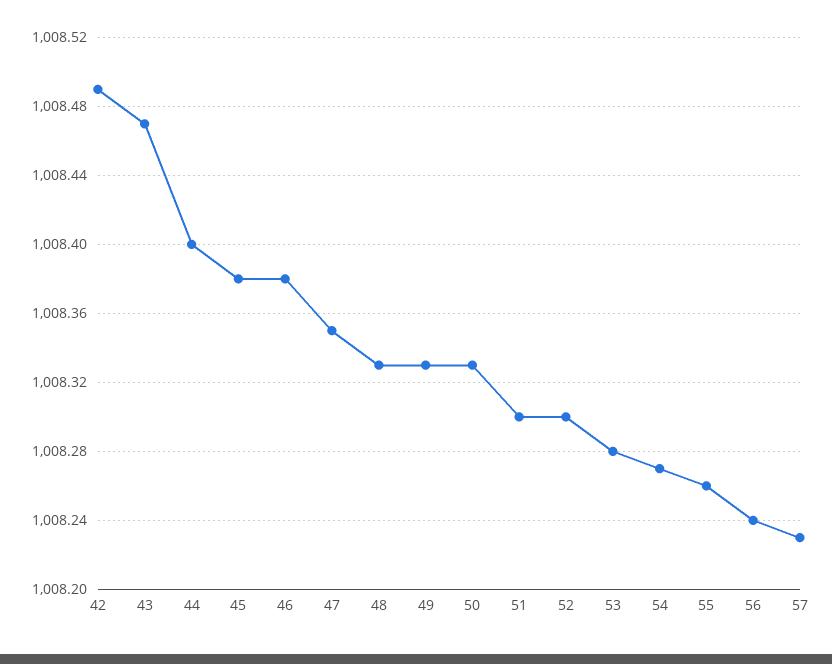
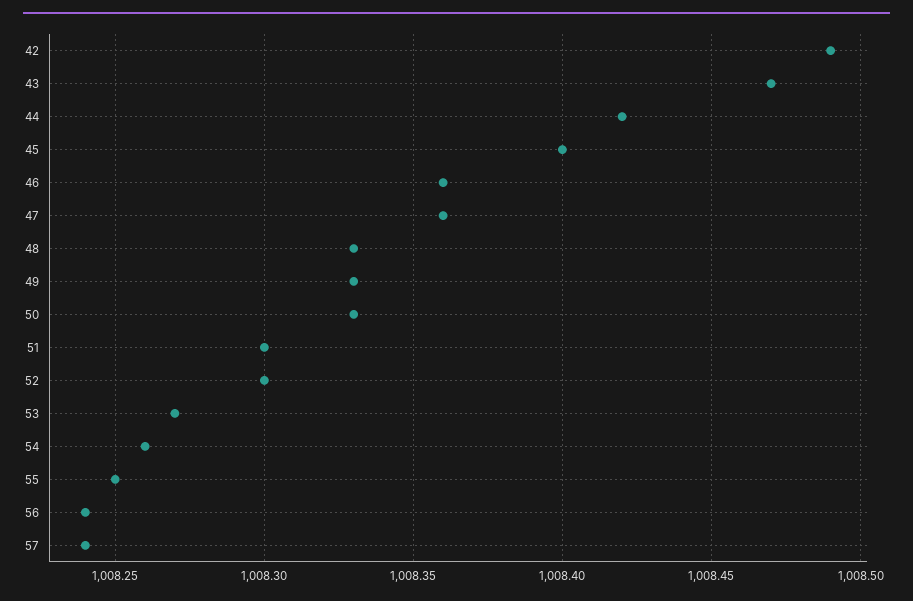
  {
    "42": 1008.49,
    "43": 1008.47,
-   "44": 1008.4,
+   "44": 1008.42,
-   "45": 1008.38,
+   "45": 1008.4,
-   "46": 1008.38,
+   "46": 1008.36,
-   "47": 1008.35,
+   "47": 1008.36,
    "48": 1008.33,
    "49": 1008.33,
    "50": 1008.33,
    "51": 1008.3,
    "52": 1008.3,
-   "53": 1008.28,
+   "53": 1008.27,
-   "54": 1008.27,
+   "54": 1008.26,
-   "55": 1008.26,
+   "55": 1008.25,
    "56": 1008.24,
-   "57": 1008.23
+   "57": 1008.24
  }

